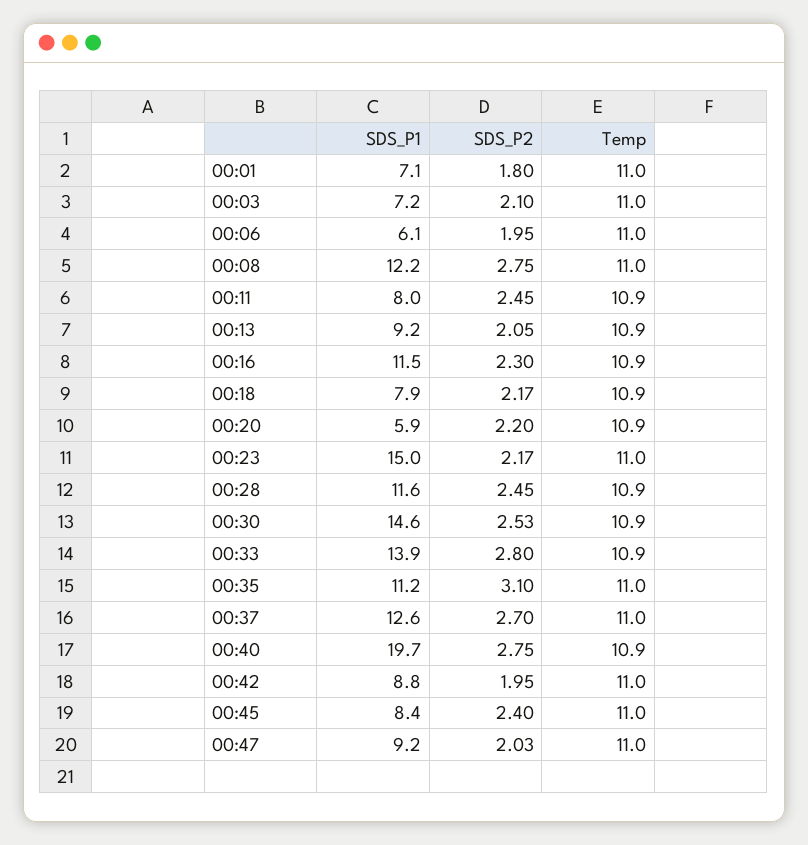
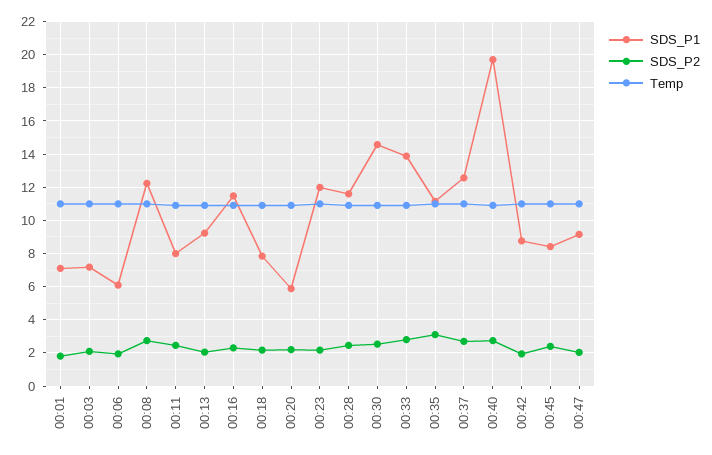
  {
    "SDS_P1": {
      "00:01": 7.1,
      "00:03": 7.2,
      "00:06": 6.1,
      "00:08": 12.2,
      "00:11": 8,
      "00:13": 9.2,
      "00:16": 11.5,
      "00:18": 7.9,
      "00:20": 5.9,
-     "00:23": 15,
+     "00:23": 12,
      "00:28": 11.6,
      "00:30": 14.6,
      "00:33": 13.9,
      "00:35": 11.2,
      "00:37": 12.6,
      "00:40": 19.7,
      "00:42": 8.8,
      "00:45": 8.4,
      "00:47": 9.2
    },
    "SDS_P2": {
      "00:01": 1.8,
      "00:03": 2.1,
      "00:06": 1.95,
      "00:08": 2.75,
      "00:11": 2.45,
      "00:13": 2.05,
      "00:16": 2.3,
      "00:18": 2.17,
      "00:20": 2.2,
      "00:23": 2.17,
      "00:28": 2.45,
      "00:30": 2.53,
      "00:33": 2.8,
      "00:35": 3.1,
      "00:37": 2.7,
      "00:40": 2.75,
      "00:42": 1.95,
      "00:45": 2.4,
      "00:47": 2.03
    },
    "Temp": {
      "00:01": 11,
      "00:03": 11,
      "00:06": 11,
      "00:08": 11,
      "00:11": 10.9,
      "00:13": 10.9,
      "00:16": 10.9,
      "00:18": 10.9,
      "00:20": 10.9,
      "00:23": 11,
      "00:28": 10.9,
      "00:30": 10.9,
      "00:33": 10.9,
      "00:35": 11,
      "00:37": 11,
      "00:40": 10.9,
      "00:42": 11,
      "00:45": 11,
      "00:47": 11
    }
  }

